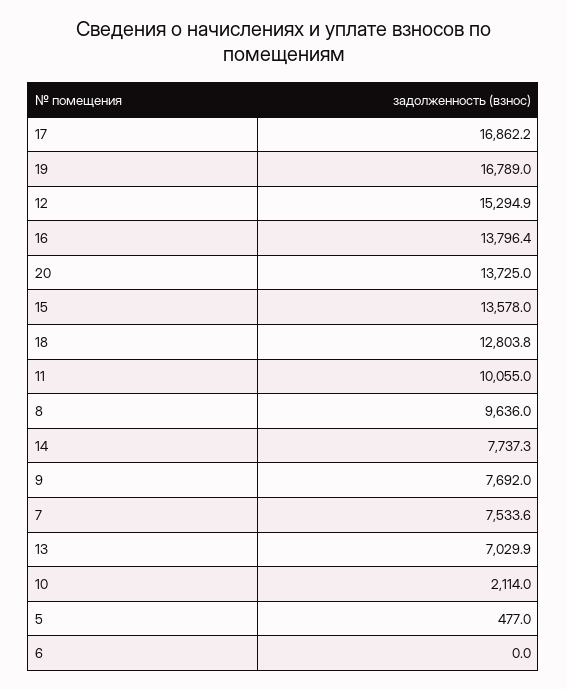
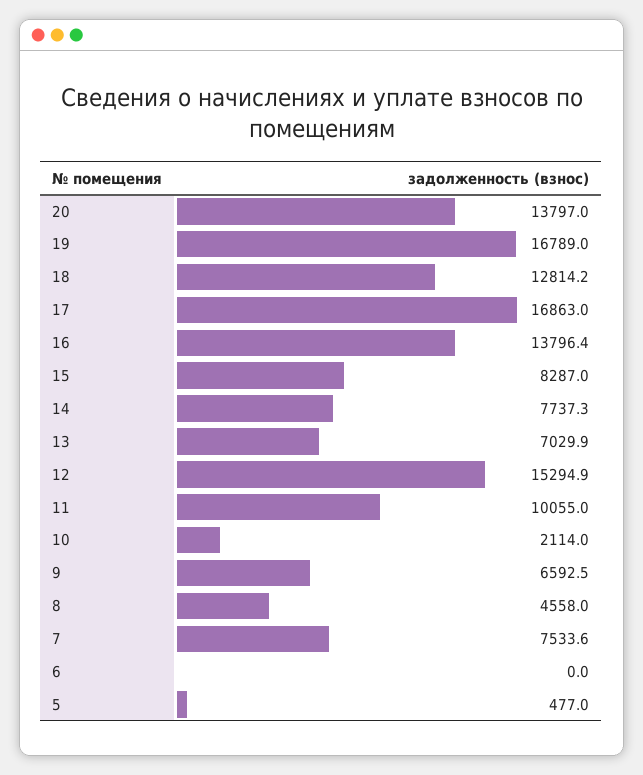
  {
-   "17": 16862.2,
+   "17": 16863,
    "19": 16789,
    "12": 15294.9,
    "16": 13796.4,
-   "20": 13725,
+   "20": 13797,
-   "15": 13578,
+   "15": 8287,
-   "18": 12803.8,
+   "18": 12814.2,
    "11": 10055,
-   "8": 9636,
+   "8": 4558,
    "14": 7737.3,
-   "9": 7692,
+   "9": 6592.5,
    "7": 7533.6,
    "13": 7029.9,
    "10": 2114,
    "5": 477,
    "6": 0
  }

